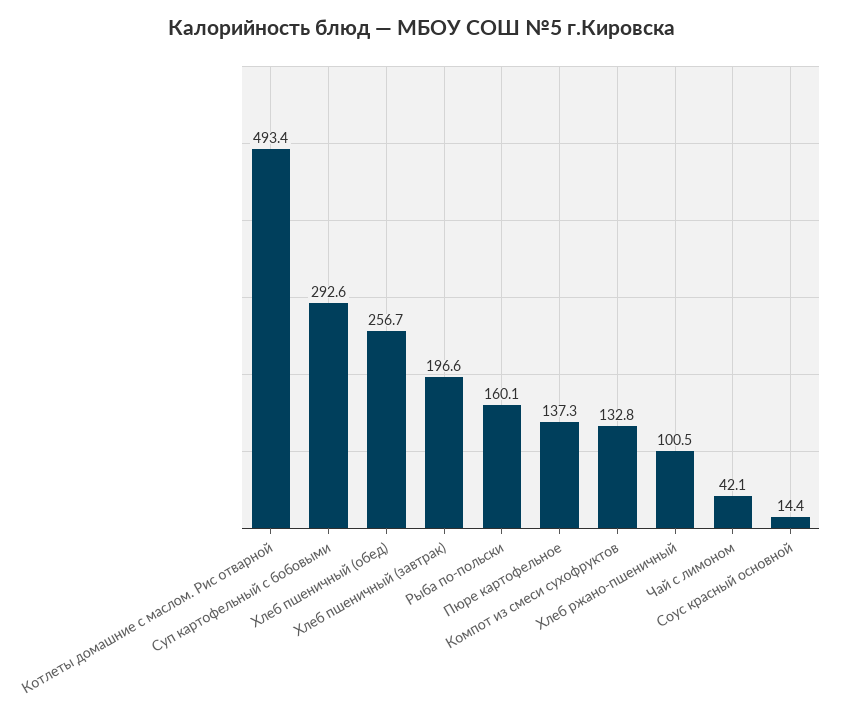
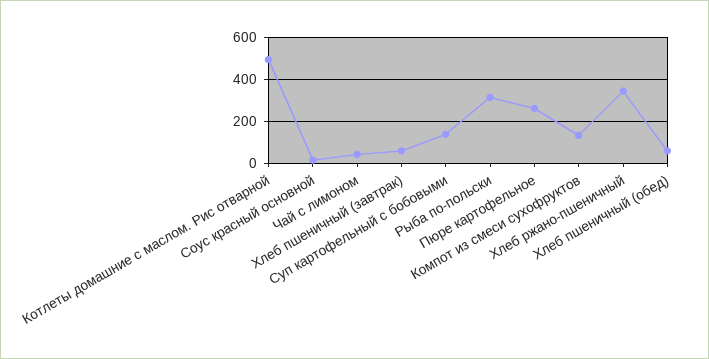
  {
    "Котлеты домашние с маслом. Рис отварной": 493.4,
-   "Суп картофельный с бобовыми": 292.6,
+   "Суп картофельный с бобовыми": 150,
-   "Хлеб пшеничный (обед)": 256.7,
+   "Хлеб пшеничный (обед)": 50,
-   "Хлеб пшеничный (завтрак)": 196.6,
+   "Хлеб пшеничный (завтрак)": 50,
-   "Рыба по-польски": 160.1,
+   "Рыба по-польски": 300,
-   "Пюре картофельное": 137.3,
+   "Пюре картофельное": 250,
    "Компот из смеси сухофруктов": 132.8,
-   "Хлеб ржано-пшеничный": 100.5,
+   "Хлеб ржано-пшеничный": 350,
    "Чай с лимоном": 42.1,
    "Соус красный основной": 14.4
  }

